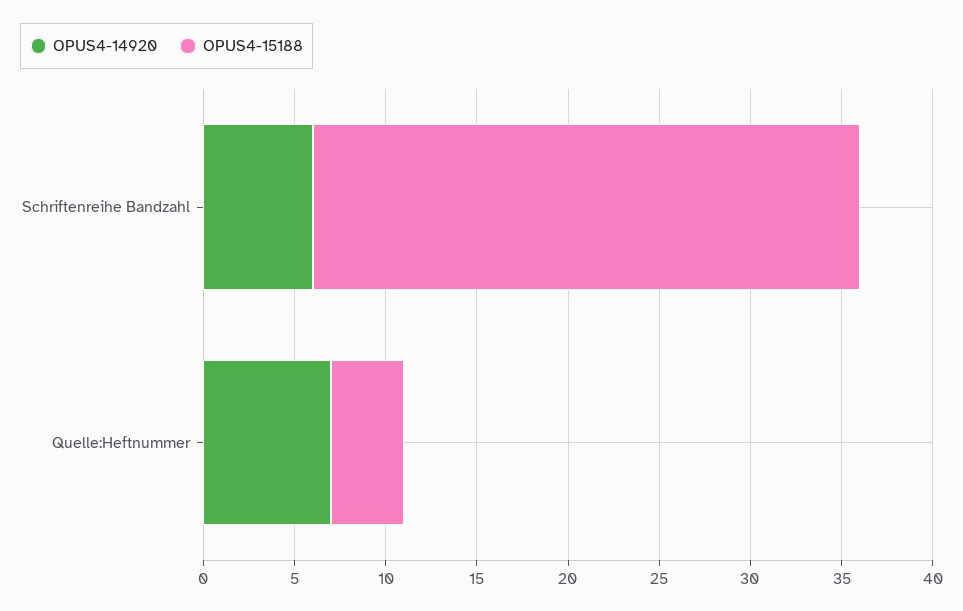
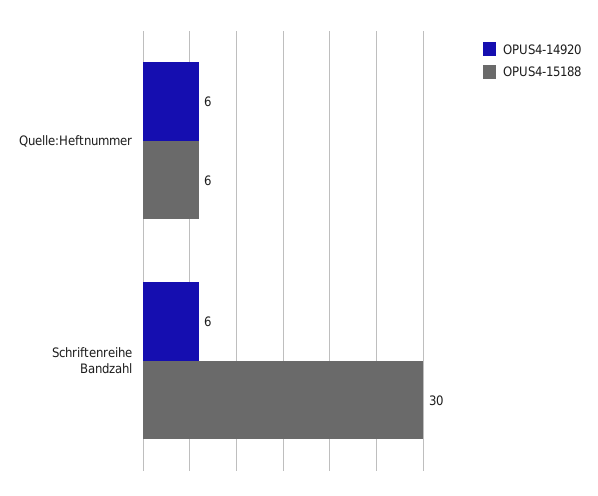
  {
    "OPUS4-14920": {
      "Schriftenreihe Bandzahl": 6,
-     "Quelle:Heftnummer": 7
+     "Quelle:Heftnummer": 6
    },
    "OPUS4-15188": {
      "Schriftenreihe Bandzahl": 30,
-     "Quelle:Heftnummer": 4
+     "Quelle:Heftnummer": 6
    }
  }

